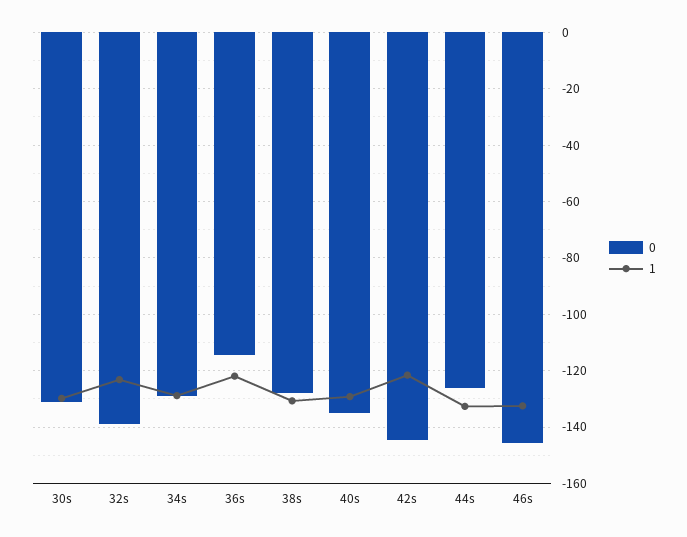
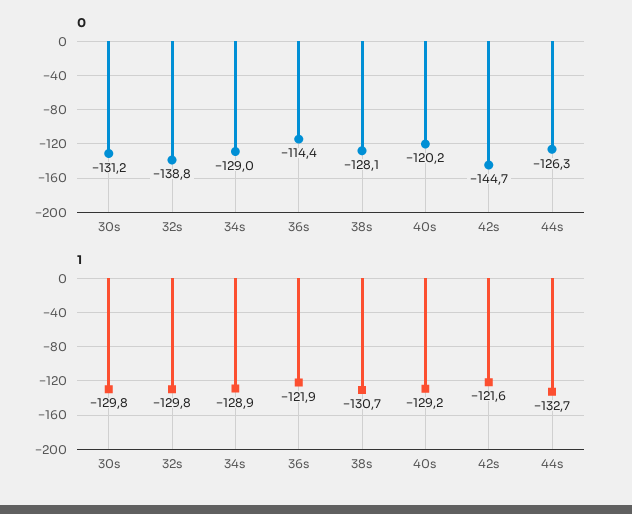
  {
    "0": {
      "30s": -131.2,
      "32s": -138.8,
      "34s": -129,
      "36s": -114.4,
      "38s": -128.1,
-     "40s": -135,
+     "40s": -120.2,
      "42s": -144.7,
-     "44s": -126.3,
+     "44s": -126.3
-     "46s": -145
    },
    "1": {
      "30s": -129.8,
-     "32s": -122.5,
+     "32s": -129.8,
      "34s": -128.9,
      "36s": -121.9,
      "38s": -130.7,
      "40s": -129.2,
      "42s": -121.6,
-     "44s": -132.7,
+     "44s": -132.7
-     "46s": -132.5
    }
  }

